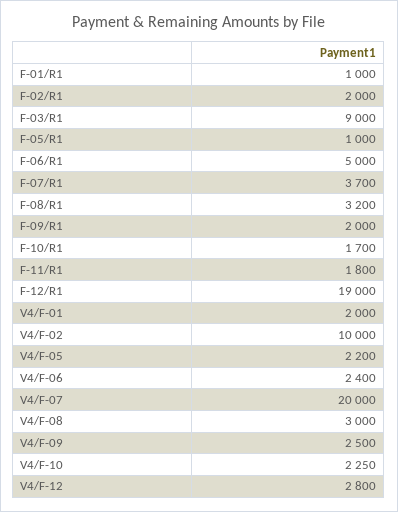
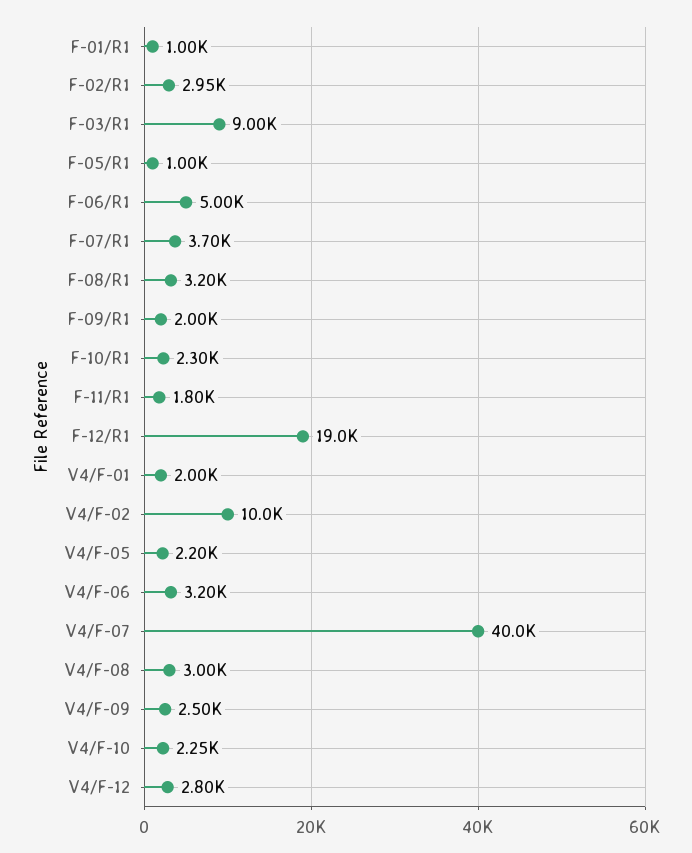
  {
    "F-01/R1": 1000,
-   "F-02/R1": 2000,
+   "F-02/R1": 2950,
    "F-03/R1": 9000,
    "F-05/R1": 1000,
    "F-06/R1": 5000,
    "F-07/R1": 3700,
    "F-08/R1": 3200,
    "F-09/R1": 2000,
-   "F-10/R1": 1700,
+   "F-10/R1": 2300,
    "F-11/R1": 1800,
    "F-12/R1": 19000,
    "V4/F-01": 2000,
    "V4/F-02": 10000,
    "V4/F-05": 2200,
-   "V4/F-06": 2400,
+   "V4/F-06": 3200,
-   "V4/F-07": 20000,
+   "V4/F-07": 40000,
    "V4/F-08": 3000,
    "V4/F-09": 2500,
    "V4/F-10": 2250,
    "V4/F-12": 2800
  }

